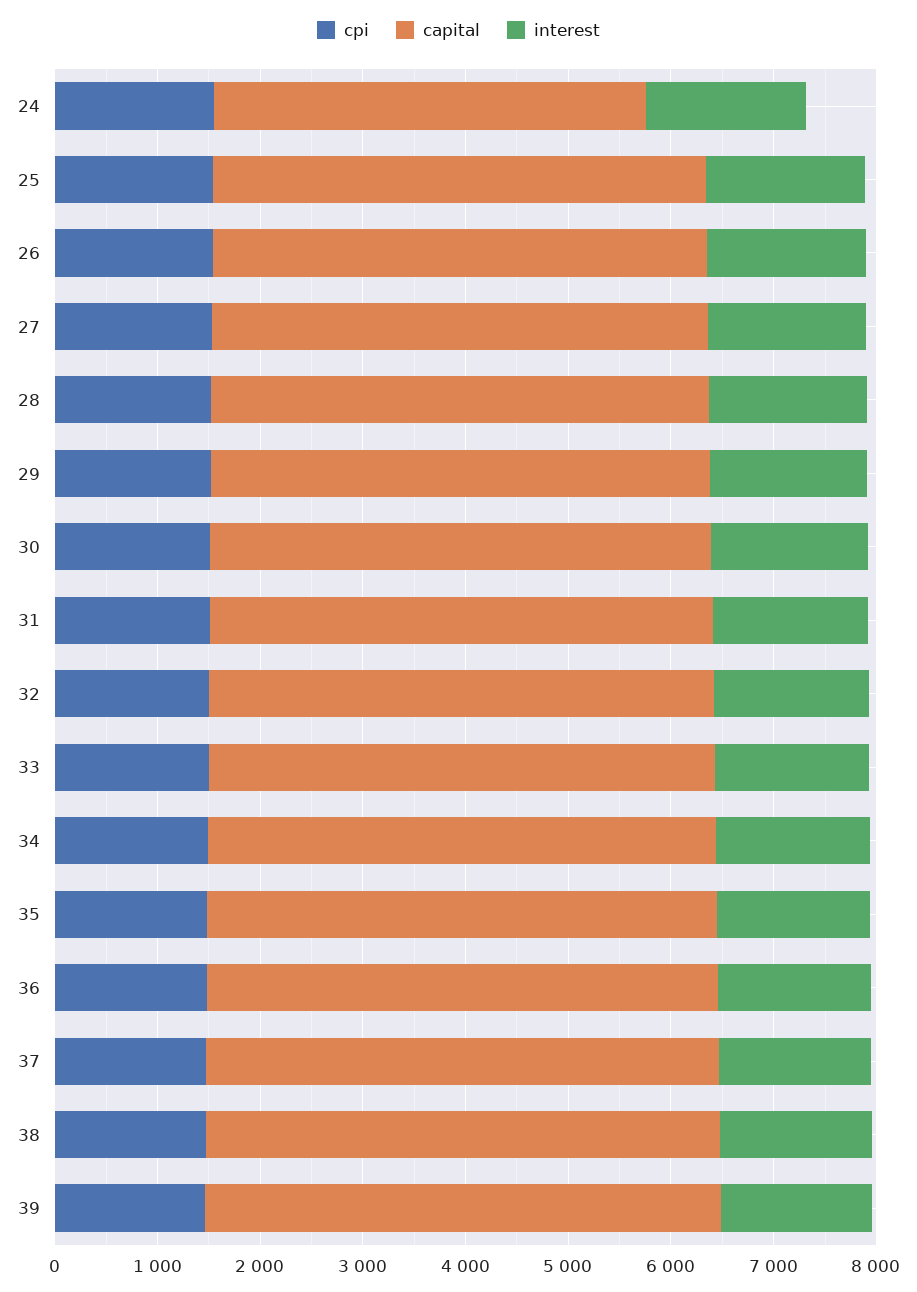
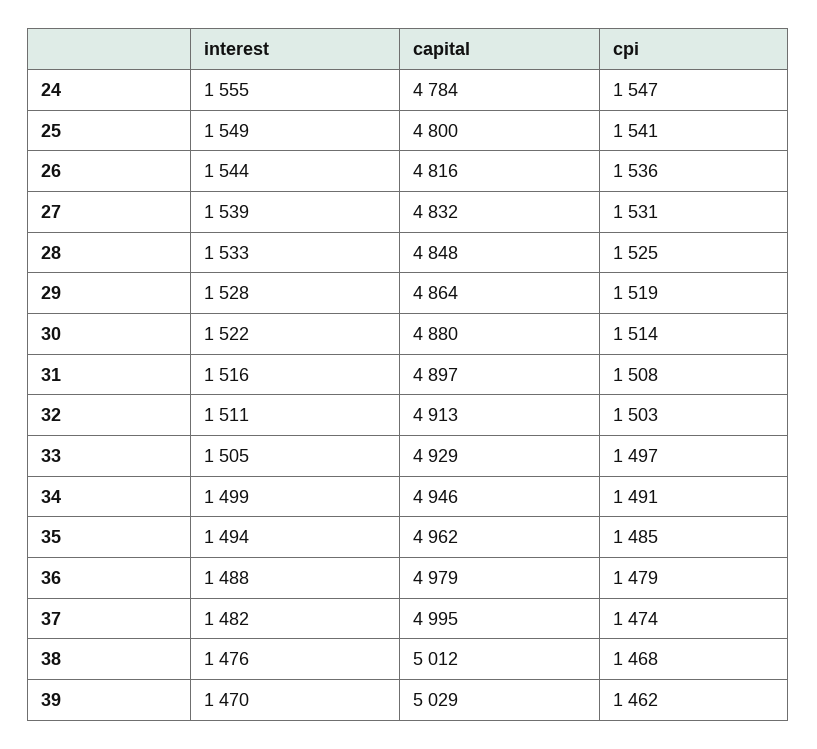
  {
    "cpi": {
      "24": 1547,
      "25": 1541,
      "26": 1536,
      "27": 1531,
      "28": 1525,
      "29": 1519,
      "30": 1514,
      "31": 1508,
      "32": 1503,
      "33": 1497,
      "34": 1491,
      "35": 1485,
      "36": 1479,
      "37": 1474,
      "38": 1468,
      "39": 1462
    },
    "capital": {
-     "24": 4200,
+     "24": 4784,
      "25": 4800,
      "26": 4816,
      "27": 4832,
      "28": 4848,
      "29": 4864,
      "30": 4880,
      "31": 4897,
      "32": 4913,
      "33": 4929,
      "34": 4946,
      "35": 4962,
      "36": 4979,
      "37": 4995,
      "38": 5012,
      "39": 5029
    },
    "interest": {
      "24": 1555,
      "25": 1549,
      "26": 1544,
      "27": 1539,
      "28": 1533,
      "29": 1528,
      "30": 1522,
      "31": 1516,
      "32": 1511,
      "33": 1505,
      "34": 1499,
      "35": 1494,
      "36": 1488,
      "37": 1482,
      "38": 1476,
      "39": 1470
    }
  }

